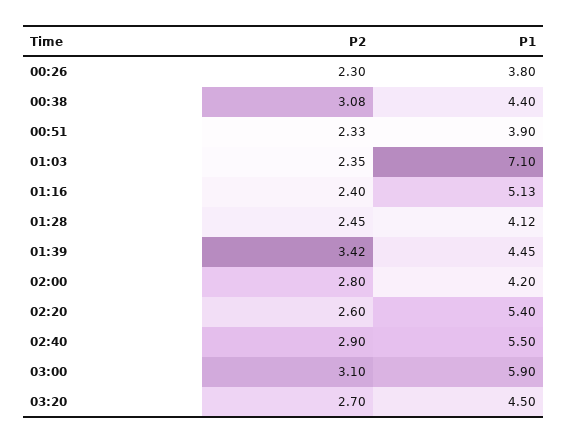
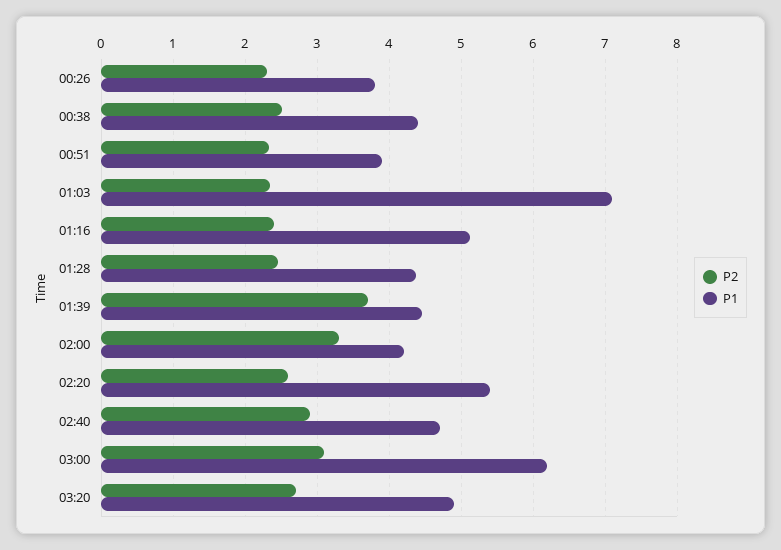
  {
    "P2": {
      "00:26": 2.3,
-     "00:38": 3.08,
+     "00:38": 2.5,
      "00:51": 2.33,
      "01:03": 2.35,
      "01:16": 2.4,
      "01:28": 2.45,
-     "01:39": 3.42,
+     "01:39": 3.7,
-     "02:00": 2.8,
+     "02:00": 3.3,
      "02:20": 2.6,
      "02:40": 2.9,
      "03:00": 3.1,
      "03:20": 2.7
    },
    "P1": {
      "00:26": 3.8,
      "00:38": 4.4,
      "00:51": 3.9,
      "01:03": 7.1,
      "01:16": 5.13,
-     "01:28": 4.12,
+     "01:28": 4.4,
      "01:39": 4.45,
      "02:00": 4.2,
      "02:20": 5.4,
-     "02:40": 5.5,
+     "02:40": 4.7,
-     "03:00": 5.9,
+     "03:00": 6.2,
-     "03:20": 4.5
+     "03:20": 4.9
    }
  }

